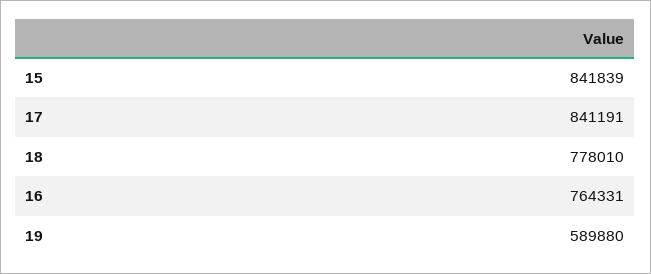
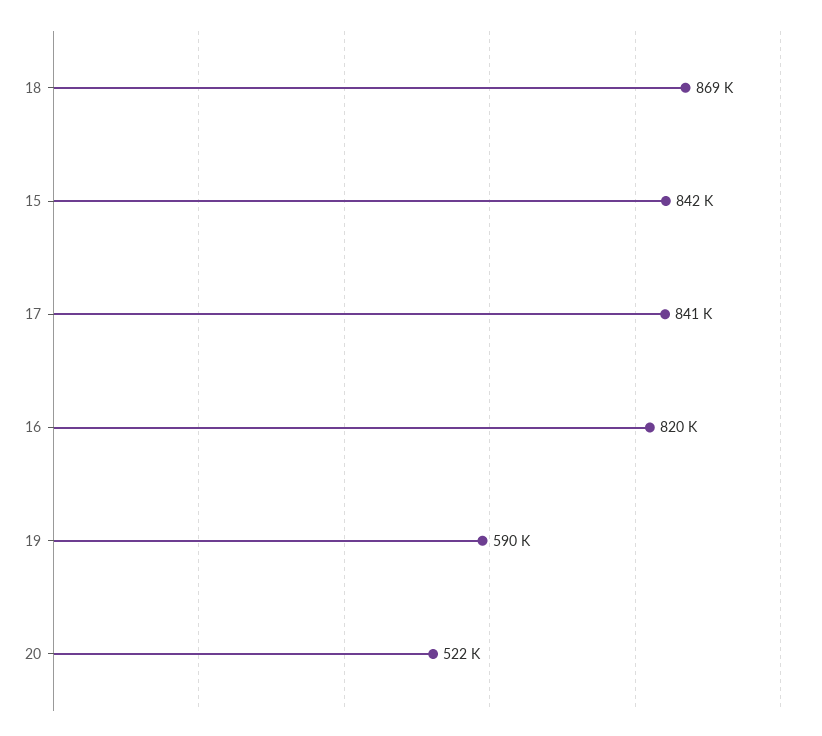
  {
    "15": 841839,
    "17": 841191,
-   "18": 778010,
+   "18": 869000,
-   "16": 764331,
+   "16": 820000,
-   "19": 589880
+   "19": 589880,
+   "20": 522000
  }

